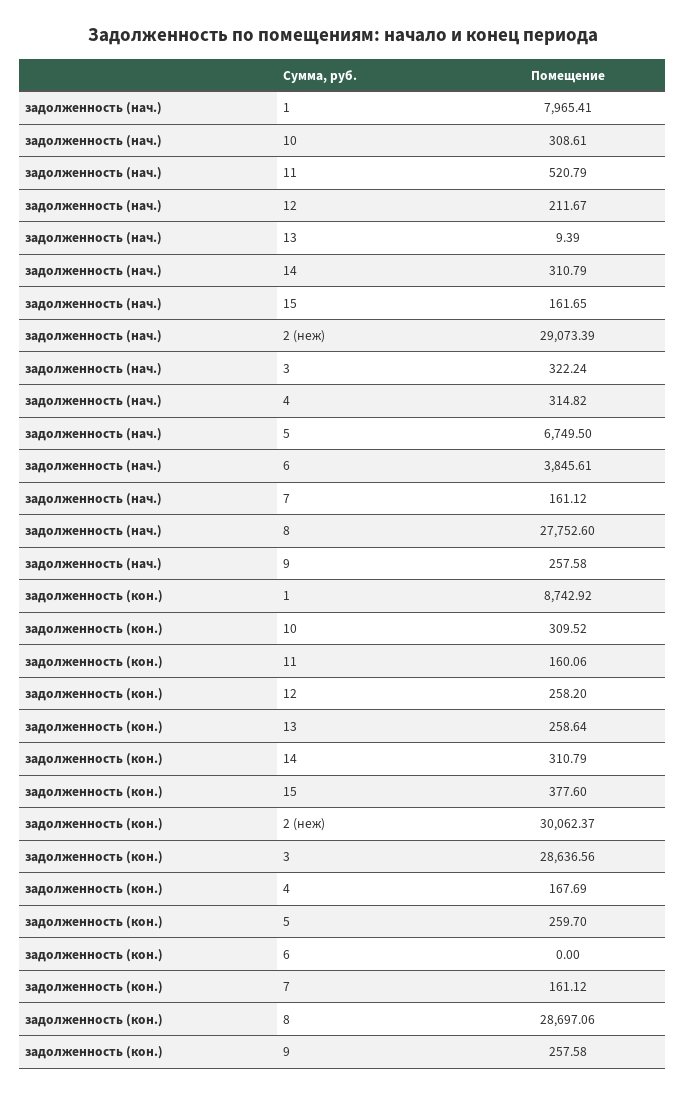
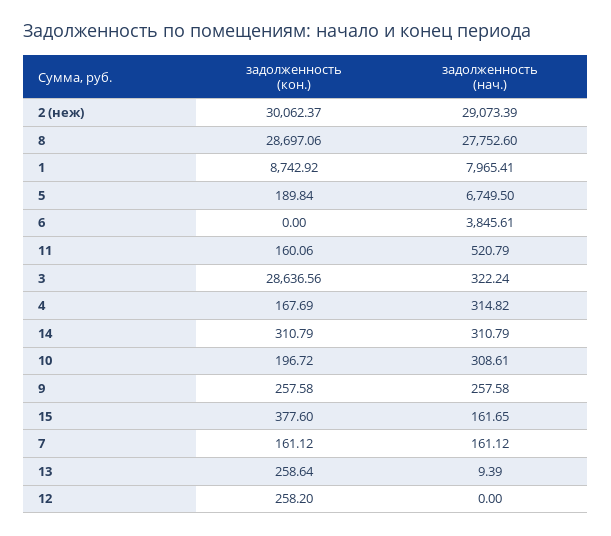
  {
    "задолженность (нач.)": {
      "1": 7965.41,
      "10": 308.61,
      "11": 520.79,
-     "12": 211.67,
+     "12": 0,
      "13": 9.39,
      "14": 310.79,
      "15": 161.65,
      "2 (неж)": 29073.39,
      "3": 322.24,
      "4": 314.82,
      "5": 6749.5,
      "6": 3845.61,
      "7": 161.12,
      "8": 27752.6,
      "9": 257.58
    },
    "задолженность (кон.)": {
      "1": 8742.92,
-     "10": 309.52,
+     "10": 196.72,
      "11": 160.06,
      "12": 258.2,
      "13": 258.64,
      "14": 310.79,
      "15": 377.6,
      "2 (неж)": 30062.37,
      "3": 28636.56,
      "4": 167.69,
-     "5": 259.7,
+     "5": 189.84,
      "6": 0,
      "7": 161.12,
      "8": 28697.06,
      "9": 257.58
    }
  }

